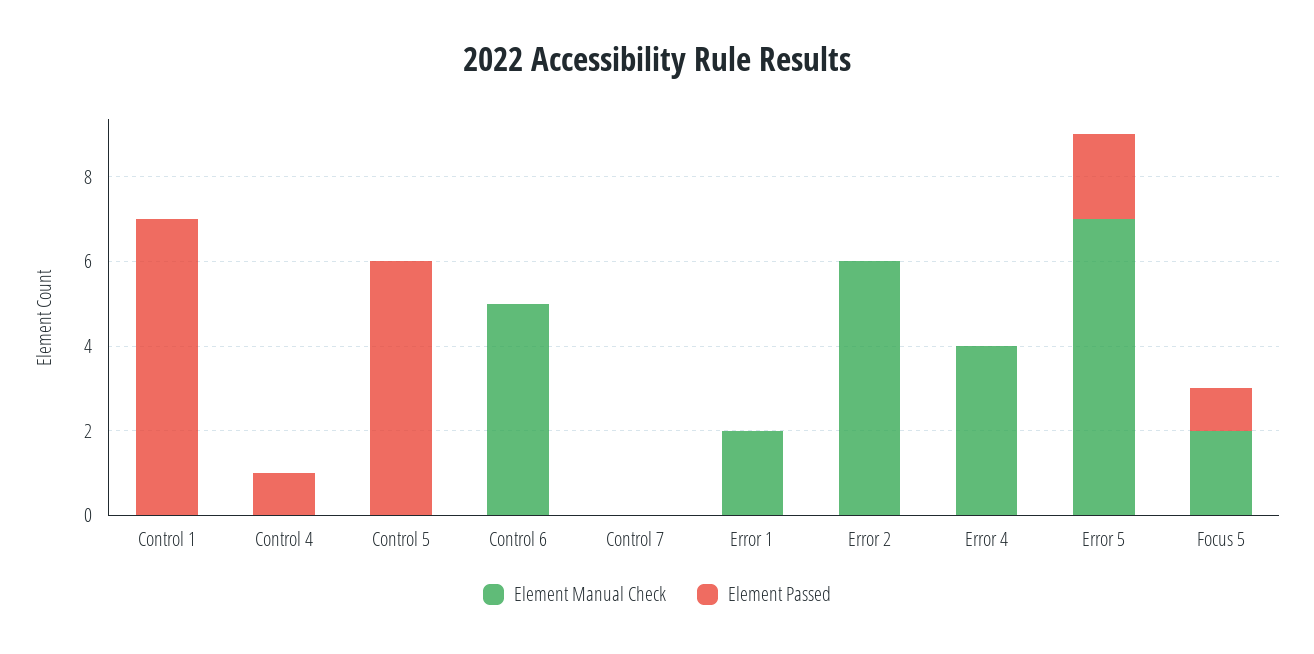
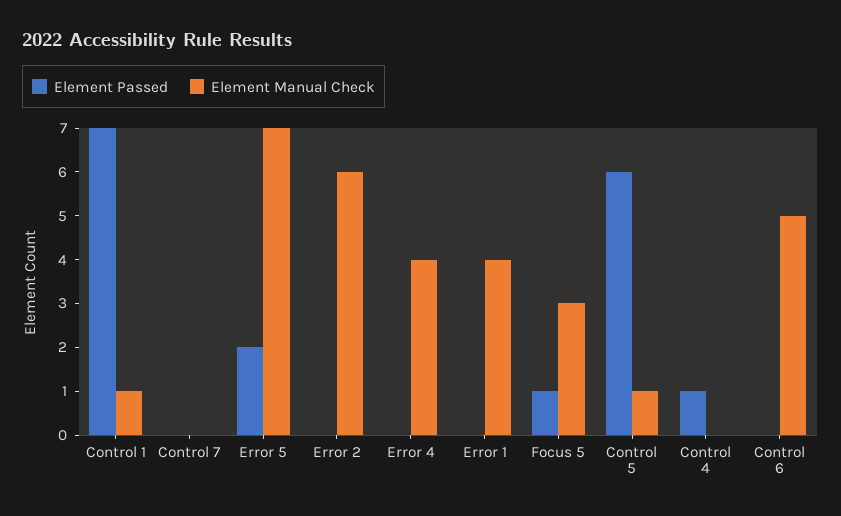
  {
    "Element Manual Check": {
-     "Control 1": 0,
+     "Control 1": 1,
      "Control 4": 0,
-     "Control 5": 0,
+     "Control 5": 1,
      "Control 6": 5,
      "Control 7": 0,
-     "Error 1": 2,
+     "Error 1": 4,
      "Error 2": 6,
      "Error 4": 4,
      "Error 5": 7,
-     "Focus 5": 2
+     "Focus 5": 3
    },
    "Element Passed": {
      "Control 1": 7,
      "Control 4": 1,
      "Control 5": 6,
      "Control 6": 0,
      "Control 7": 0,
      "Error 1": 0,
      "Error 2": 0,
      "Error 4": 0,
      "Error 5": 2,
      "Focus 5": 1
    }
  }

